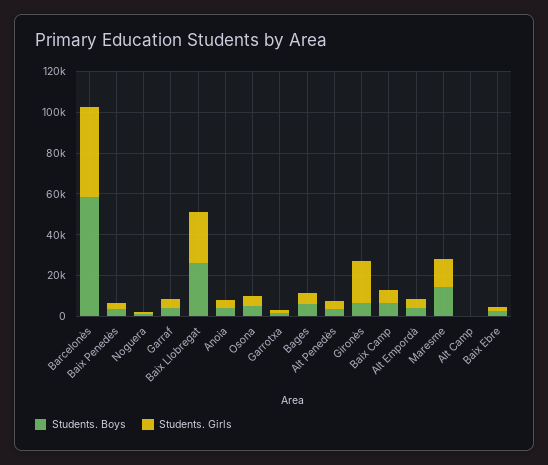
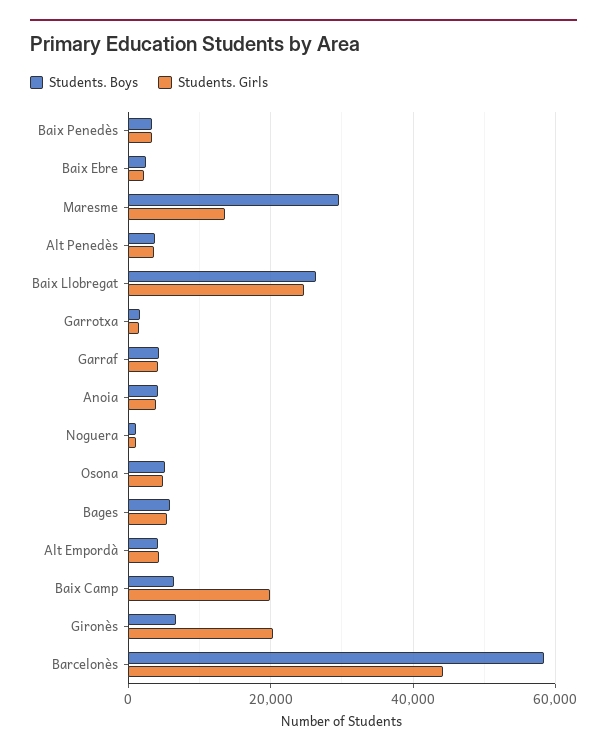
  {
    "Students. Boys": {
      "Barcelonès": 58000,
      "Baix Penedès": 4000,
      "Noguera": 2000,
      "Garraf": 4000,
      "Baix Llobregat": 26000,
      "Anoia": 4000,
      "Osona": 6000,
      "Garrotxa": 2000,
      "Bages": 6000,
      "Alt Penedès": 4000,
      "Gironès": 6000,
      "Baix Camp": 6000,
      "Alt Empordà": 4000,
-     "Maresme": 15000,
+     "Maresme": 30000,
-     "Alt Camp": 0,
      "Baix Ebre": 2000
    },
    "Students. Girls": {
      "Barcelonès": 44000,
      "Baix Penedès": 4000,
      "Noguera": 2000,
      "Garraf": 4000,
      "Baix Llobregat": 24000,
      "Anoia": 4000,
      "Osona": 4000,
      "Garrotxa": 2000,
      "Bages": 6000,
      "Alt Penedès": 4000,
      "Gironès": 20000,
-     "Baix Camp": 5000,
+     "Baix Camp": 20000,
      "Alt Empordà": 4000,
      "Maresme": 14000,
-     "Alt Camp": 0,
      "Baix Ebre": 2000
    }
  }

